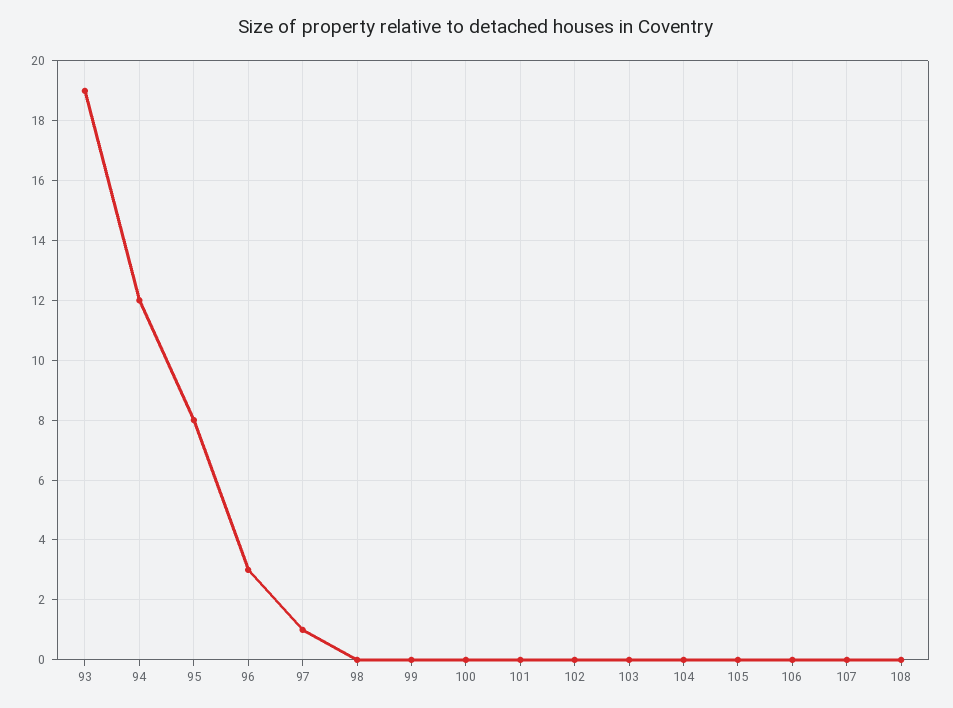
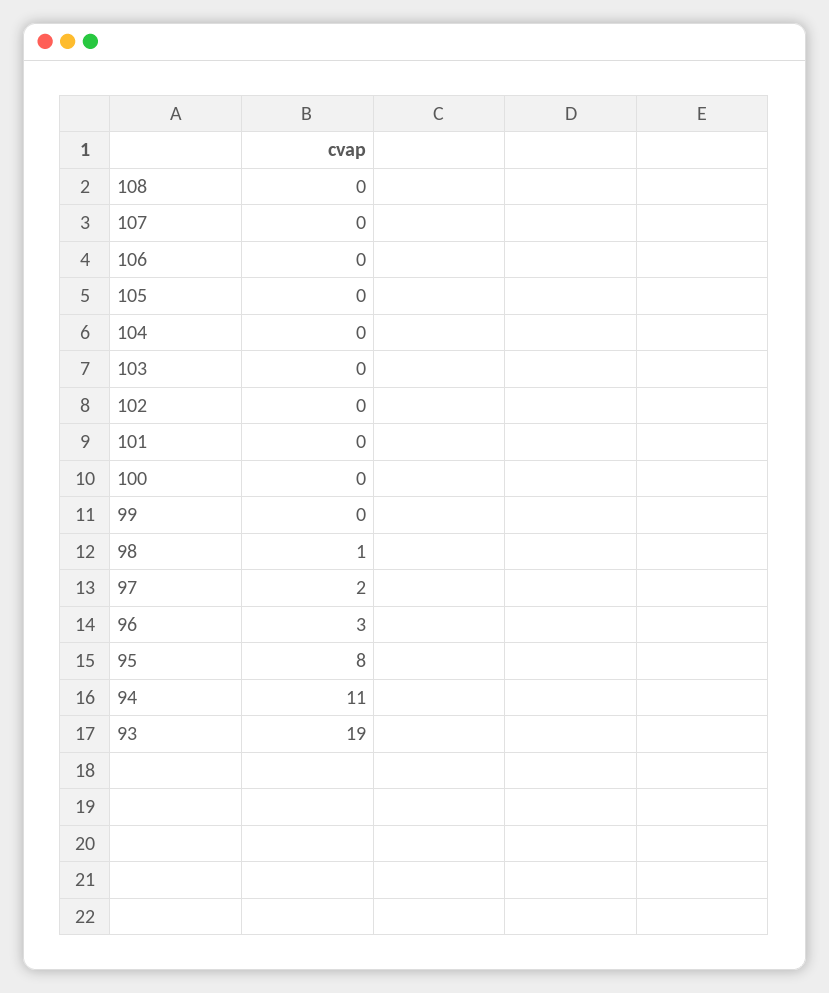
  {
    "93": 19,
-   "94": 12,
+   "94": 11,
    "95": 8,
    "96": 3,
-   "97": 1,
+   "97": 2,
-   "98": 0,
+   "98": 1,
    "99": 0,
    "100": 0,
    "101": 0,
    "102": 0,
    "103": 0,
    "104": 0,
    "105": 0,
    "106": 0,
    "107": 0,
    "108": 0
  }

